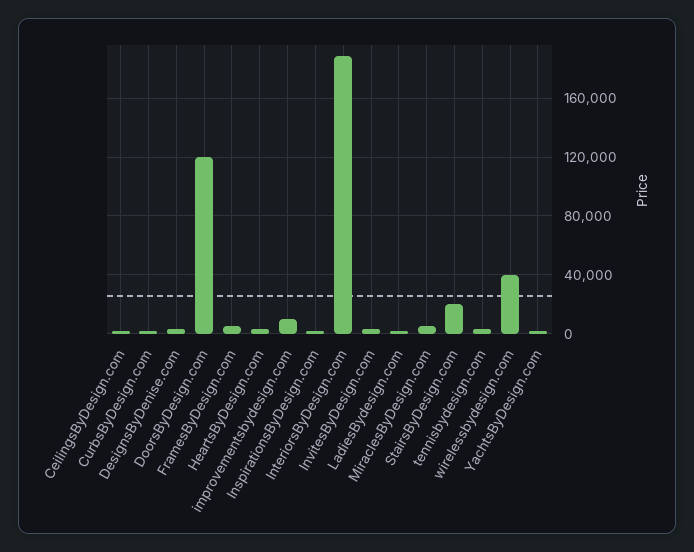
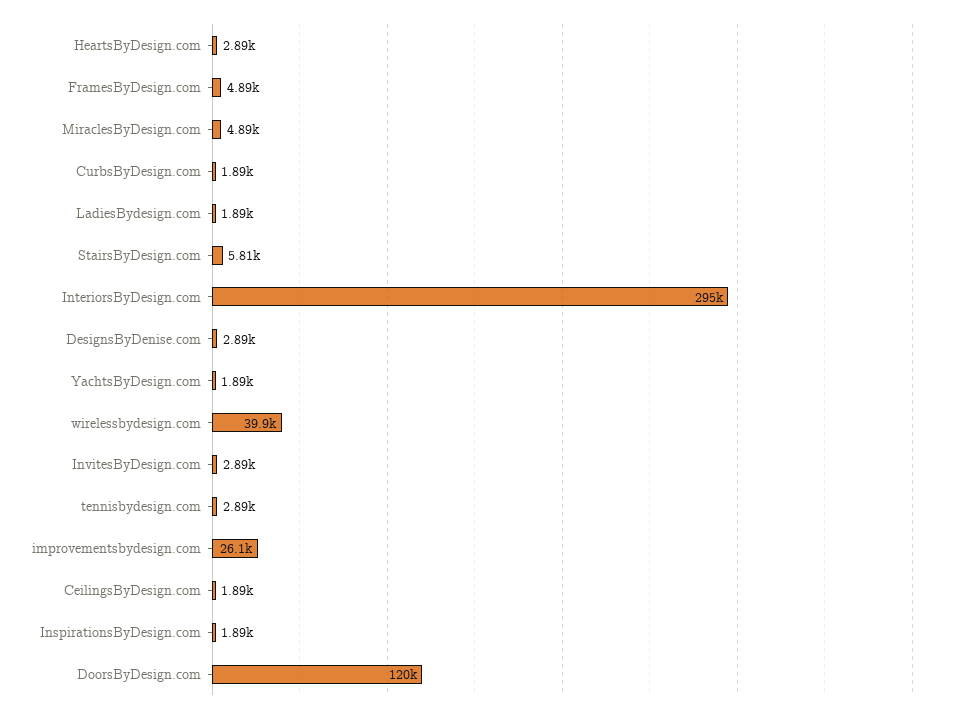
  {
    "CeilingsByDesign.com": 1890,
    "CurbsByDesign.com": 1890,
    "DesignsByDenise.com": 2890,
    "DoorsByDesign.com": 120000,
    "FramesByDesign.com": 4890,
    "HeartsByDesign.com": 2890,
-   "improvementsbydesign.com": 10000,
+   "improvementsbydesign.com": 26100,
    "InspirationsByDesign.com": 1890,
-   "InteriorsByDesign.com": 190000,
+   "InteriorsByDesign.com": 295000,
    "InvitesByDesign.com": 2890,
    "LadiesBydesign.com": 1890,
    "MiraclesByDesign.com": 4890,
-   "StairsByDesign.com": 20000,
+   "StairsByDesign.com": 5810,
    "tennisbydesign.com": 2890,
    "wirelessbydesign.com": 39900,
    "YachtsByDesign.com": 1890
  }

